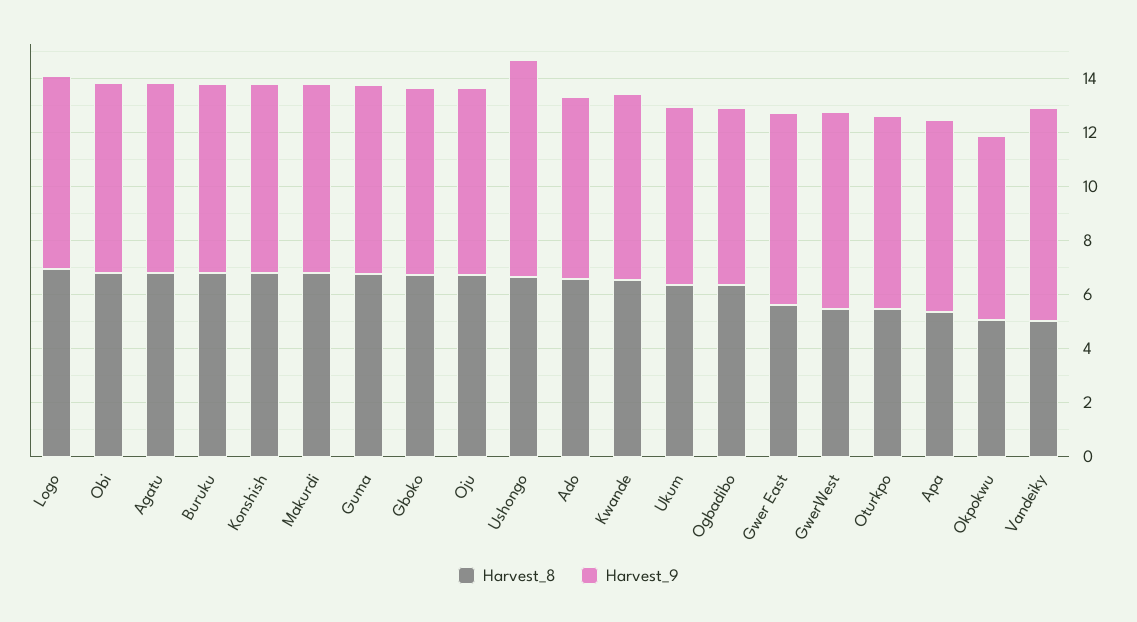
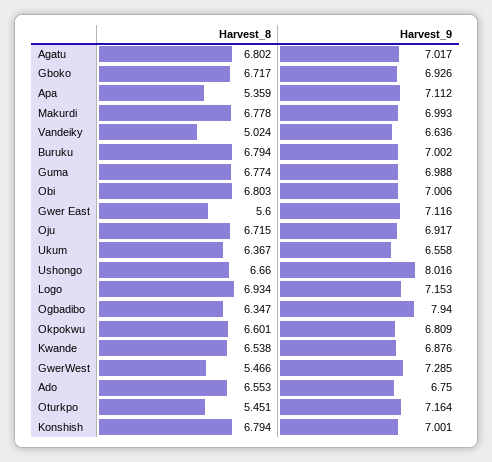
  {
    "Harvest_8": {
      "Logo": 6.934,
      "Obi": 6.803,
      "Agatu": 6.802,
      "Buruku": 6.794,
      "Konshish": 6.794,
      "Makurdi": 6.778,
      "Guma": 6.774,
      "Gboko": 6.717,
      "Oju": 6.715,
      "Ushongo": 6.66,
      "Ado": 6.553,
      "Kwande": 6.538,
      "Ukum": 6.367,
      "Ogbadibo": 6.347,
      "Gwer East": 5.6,
      "GwerWest": 5.466,
      "Oturkpo": 5.451,
      "Apa": 5.359,
-     "Okpokwu": 5,
+     "Okpokwu": 6.601,
      "Vandeiky": 5.024
    },
    "Harvest_9": {
      "Logo": 7.153,
      "Obi": 7.006,
      "Agatu": 7.017,
      "Buruku": 7.002,
      "Konshish": 7.001,
      "Makurdi": 6.993,
      "Guma": 6.988,
      "Gboko": 6.926,
      "Oju": 6.917,
      "Ushongo": 8.016,
      "Ado": 6.75,
      "Kwande": 6.876,
      "Ukum": 6.558,
-     "Ogbadibo": 6.5,
+     "Ogbadibo": 7.94,
      "Gwer East": 7.116,
      "GwerWest": 7.285,
      "Oturkpo": 7.164,
      "Apa": 7.112,
      "Okpokwu": 6.809,
-     "Vandeiky": 8
+     "Vandeiky": 6.636
    }
  }

